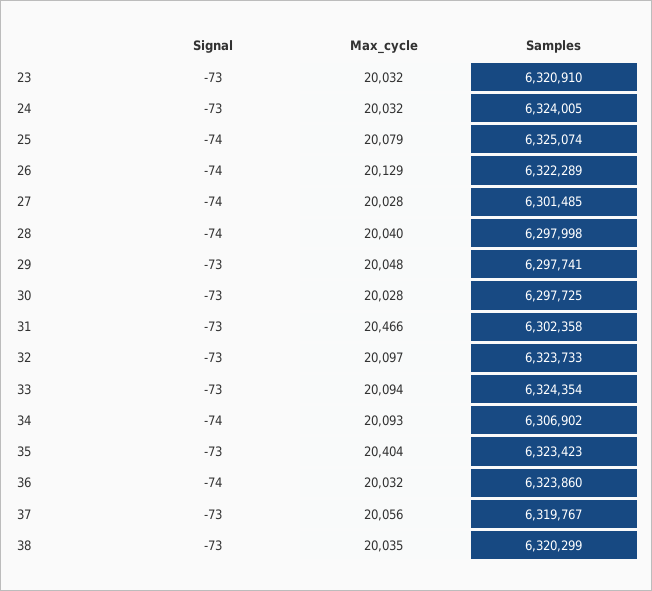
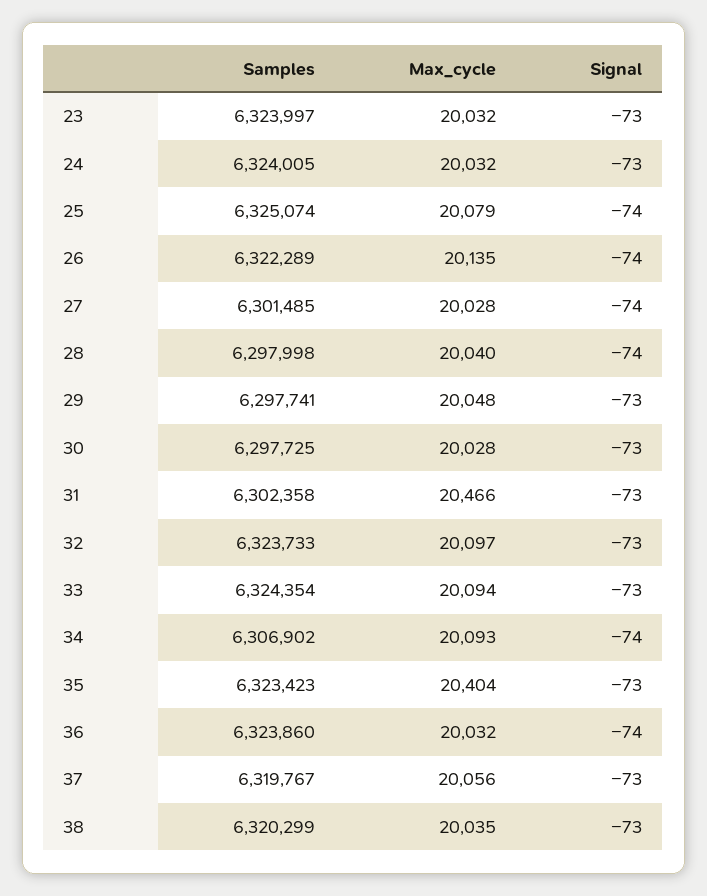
  {
    "Signal": {
      "23": -73,
      "24": -73,
      "25": -74,
      "26": -74,
      "27": -74,
      "28": -74,
      "29": -73,
      "30": -73,
      "31": -73,
      "32": -73,
      "33": -73,
      "34": -74,
      "35": -73,
      "36": -74,
      "37": -73,
      "38": -73
    },
    "Max_cycle": {
      "23": 20032,
      "24": 20032,
      "25": 20079,
-     "26": 20129,
+     "26": 20135,
      "27": 20028,
      "28": 20040,
      "29": 20048,
      "30": 20028,
      "31": 20466,
      "32": 20097,
      "33": 20094,
      "34": 20093,
      "35": 20404,
      "36": 20032,
      "37": 20056,
      "38": 20035
    },
    "Samples": {
-     "23": 6320910,
+     "23": 6323997,
      "24": 6324005,
      "25": 6325074,
      "26": 6322289,
      "27": 6301485,
      "28": 6297998,
      "29": 6297741,
      "30": 6297725,
      "31": 6302358,
      "32": 6323733,
      "33": 6324354,
      "34": 6306902,
      "35": 6323423,
      "36": 6323860,
      "37": 6319767,
      "38": 6320299
    }
  }

